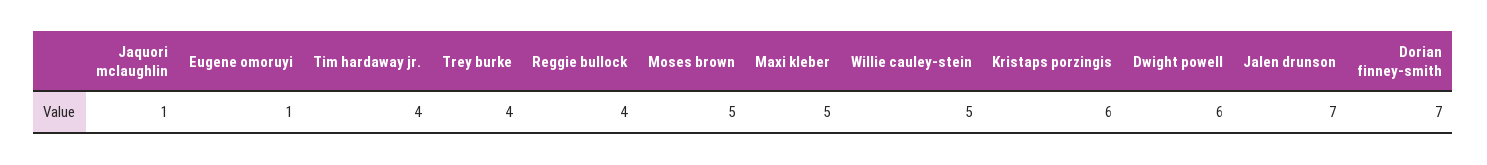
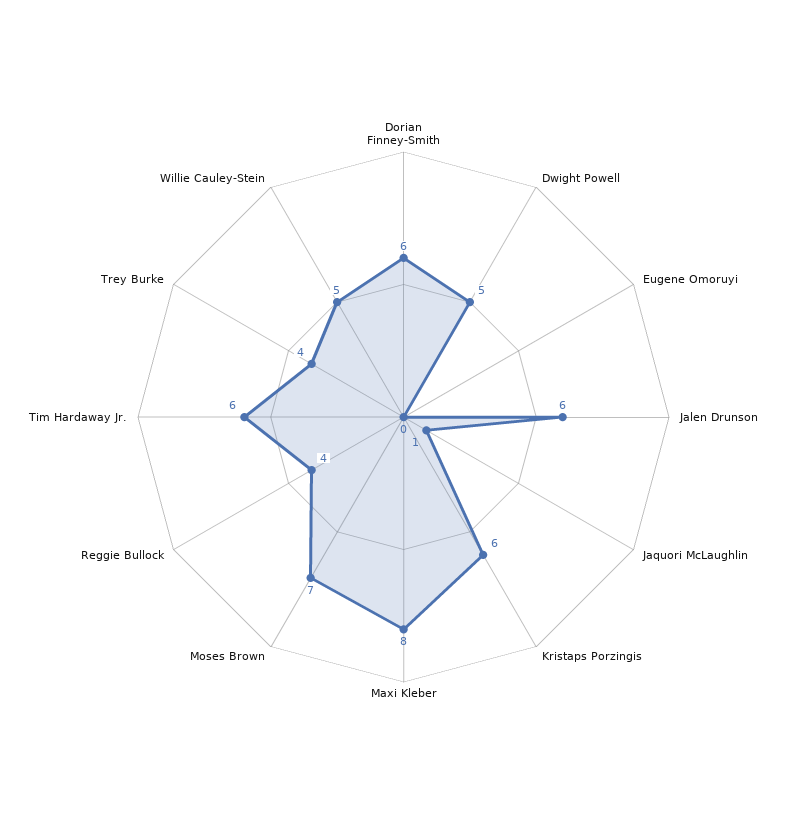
  {
    "Jaquori mclaughlin": 1,
-   "Eugene omoruyi": 1,
+   "Eugene omoruyi": 0,
-   "Tim hardaway jr.": 4,
+   "Tim hardaway jr.": 6,
    "Trey burke": 4,
    "Reggie bullock": 4,
-   "Moses brown": 5,
+   "Moses brown": 7,
-   "Maxi kleber": 5,
+   "Maxi kleber": 8,
    "Willie cauley-stein": 5,
    "Kristaps porzingis": 6,
-   "Dwight powell": 6,
+   "Dwight powell": 5,
-   "Jalen drunson": 7,
+   "Jalen drunson": 6,
-   "Dorian finney-smith": 7
+   "Dorian finney-smith": 6
  }

